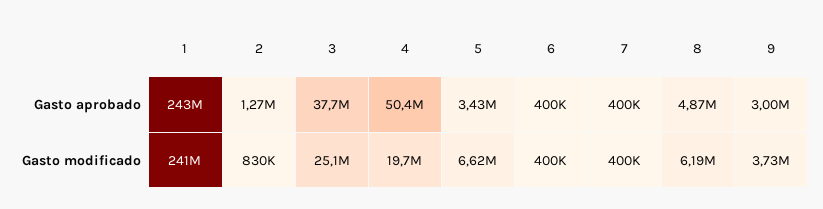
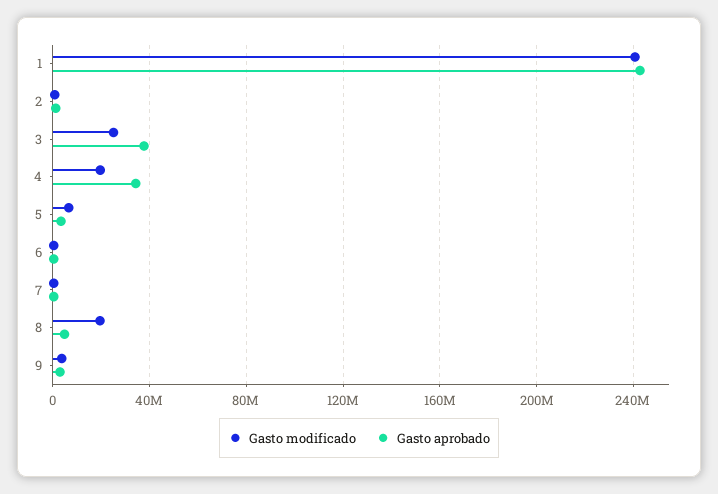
  {
    "Gasto aprobado": {
      "1": 243000000,
      "2": 1270000,
      "3": 37700000,
-     "4": 50400000,
+     "4": 35000000,
      "5": 3430000,
      "6": 400000,
      "7": 400000,
      "8": 4870000,
      "9": 3000000
    },
    "Gasto modificado": {
      "1": 241000000,
      "2": 830000,
      "3": 25100000,
      "4": 19700000,
      "5": 6620000,
      "6": 400000,
      "7": 400000,
-     "8": 6190000,
+     "8": 20000000,
      "9": 3730000
    }
  }

